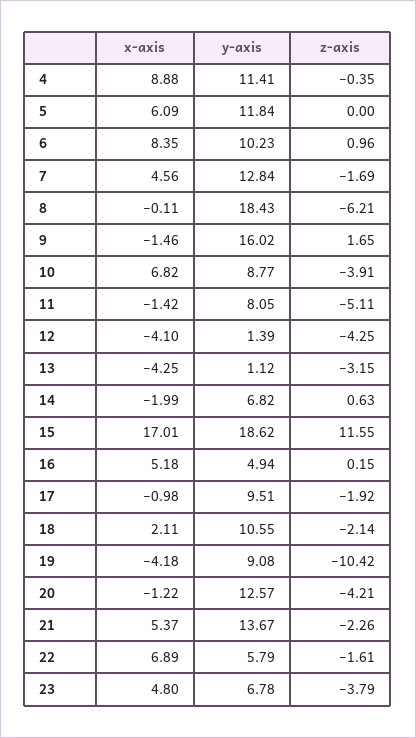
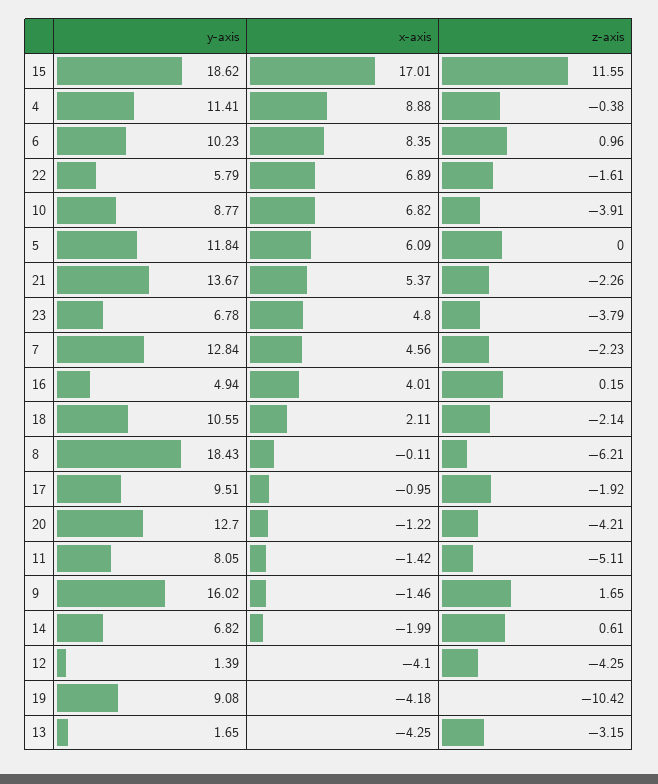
  {
    "x-axis": {
      "4": 8.88,
      "5": 6.09,
      "6": 8.35,
      "7": 4.56,
      "8": -0.11,
      "9": -1.46,
      "10": 6.82,
      "11": -1.42,
      "12": -4.1,
      "13": -4.25,
      "14": -1.99,
      "15": 17.01,
-     "16": 5.18,
+     "16": 4.01,
-     "17": -0.98,
+     "17": -0.95,
      "18": 2.11,
      "19": -4.18,
      "20": -1.22,
      "21": 5.37,
      "22": 6.89,
      "23": 4.8
    },
    "y-axis": {
      "4": 11.41,
      "5": 11.84,
      "6": 10.23,
      "7": 12.84,
      "8": 18.43,
      "9": 16.02,
      "10": 8.77,
      "11": 8.05,
      "12": 1.39,
-     "13": 1.12,
+     "13": 1.65,
      "14": 6.82,
      "15": 18.62,
      "16": 4.94,
      "17": 9.51,
      "18": 10.55,
      "19": 9.08,
-     "20": 12.57,
+     "20": 12.7,
      "21": 13.67,
      "22": 5.79,
      "23": 6.78
    },
    "z-axis": {
-     "4": -0.35,
+     "4": -0.38,
      "5": 0,
      "6": 0.96,
-     "7": -1.69,
+     "7": -2.23,
      "8": -6.21,
      "9": 1.65,
      "10": -3.91,
      "11": -5.11,
      "12": -4.25,
      "13": -3.15,
-     "14": 0.63,
+     "14": 0.61,
      "15": 11.55,
      "16": 0.15,
      "17": -1.92,
      "18": -2.14,
      "19": -10.42,
      "20": -4.21,
      "21": -2.26,
      "22": -1.61,
      "23": -3.79
    }
  }

